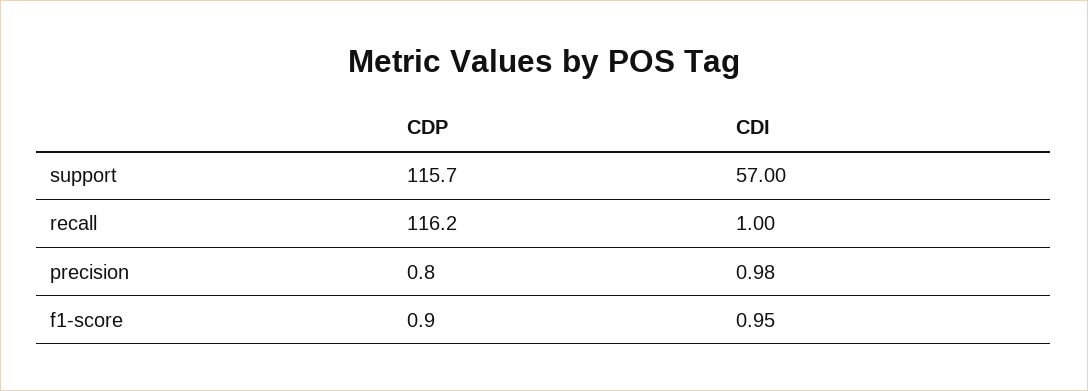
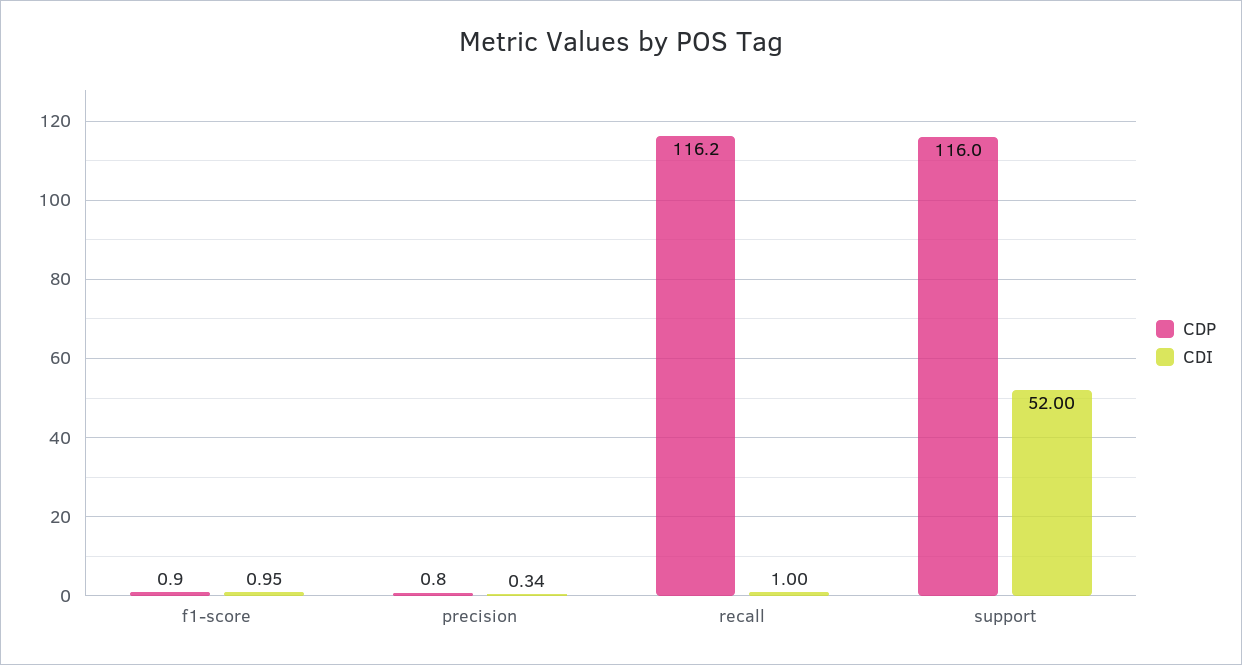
  {
    "CDP": {
-     "support": 115.7,
+     "support": 116,
      "recall": 116.2,
      "precision": 0.8,
      "f1-score": 0.9
    },
    "CDI": {
-     "support": 57,
+     "support": 52,
      "recall": 1,
-     "precision": 0.98,
+     "precision": 0.34,
      "f1-score": 0.95
    }
  }

